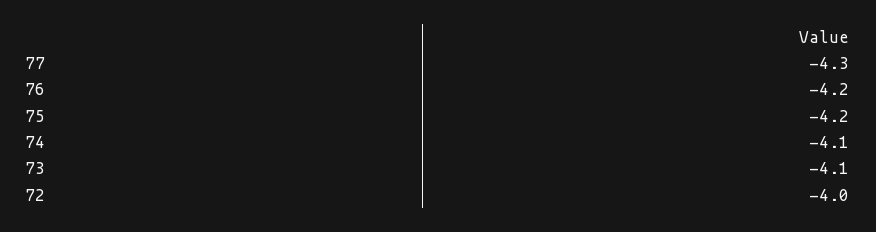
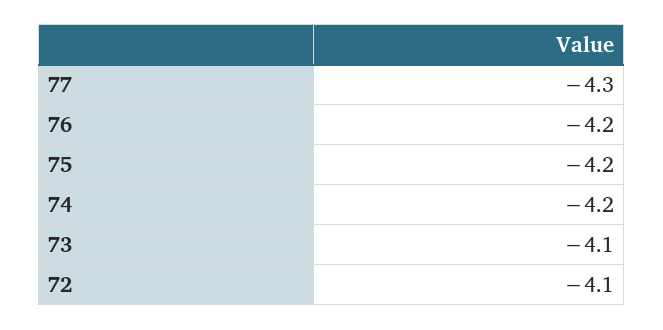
  {
    "77": -4.3,
    "76": -4.2,
    "75": -4.2,
-   "74": -4.1,
+   "74": -4.2,
    "73": -4.1,
-   "72": -4
+   "72": -4.1
  }

